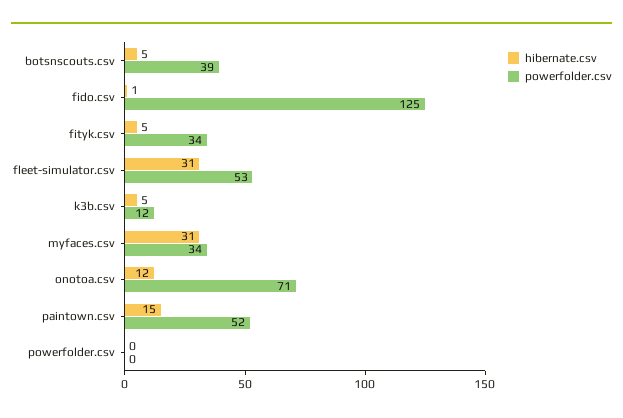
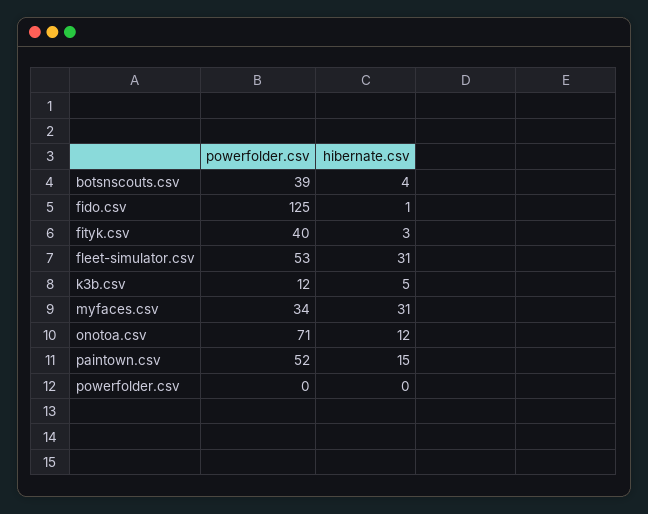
  {
    "hibernate.csv": {
-     "botsnscouts.csv": 5,
+     "botsnscouts.csv": 4,
      "fido.csv": 1,
-     "fityk.csv": 5,
+     "fityk.csv": 3,
      "fleet-simulator.csv": 31,
      "k3b.csv": 5,
      "myfaces.csv": 31,
      "onotoa.csv": 12,
      "paintown.csv": 15,
      "powerfolder.csv": 0
    },
    "powerfolder.csv": {
      "botsnscouts.csv": 39,
      "fido.csv": 125,
-     "fityk.csv": 34,
+     "fityk.csv": 40,
      "fleet-simulator.csv": 53,
      "k3b.csv": 12,
      "myfaces.csv": 34,
      "onotoa.csv": 71,
      "paintown.csv": 52,
      "powerfolder.csv": 0
    }
  }

